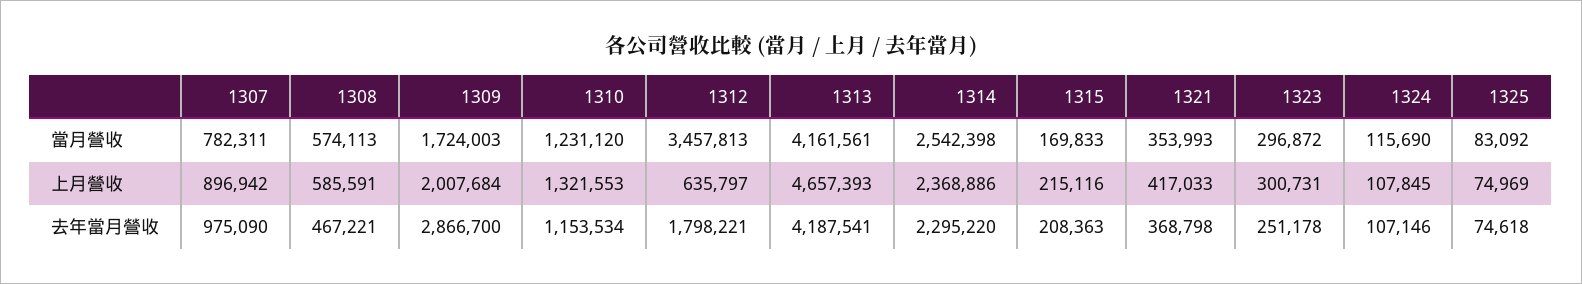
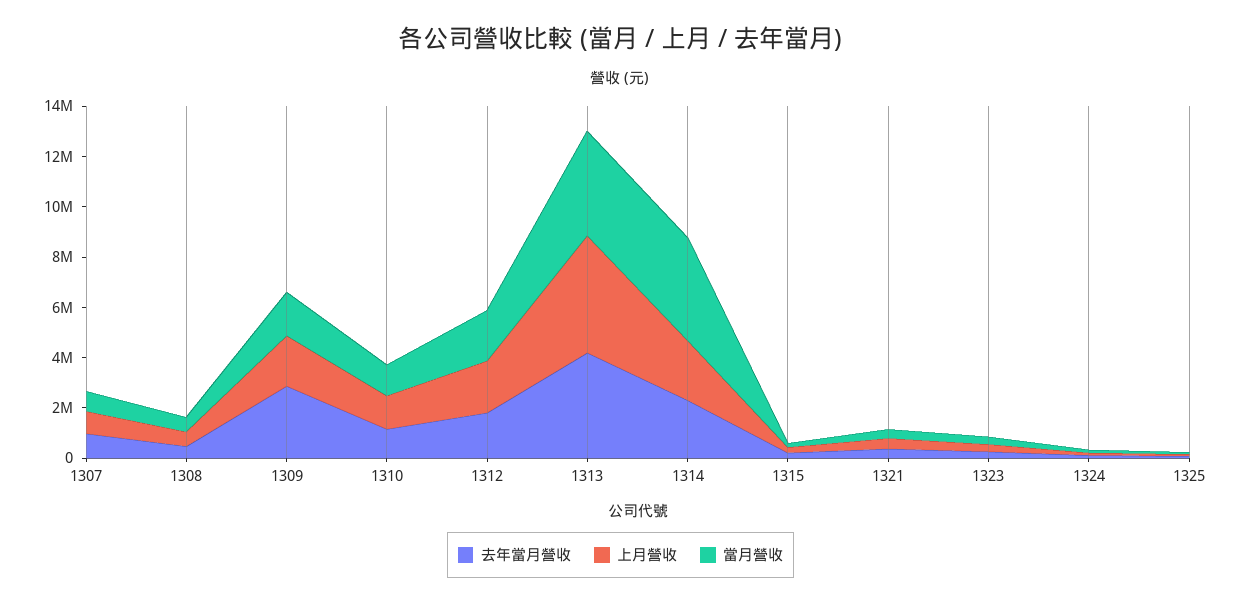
  {
    "當月營收": {
      "1307": 782311,
      "1308": 574113,
      "1309": 1724003,
      "1310": 1231120,
-     "1312": 3457813,
+     "1312": 2000000,
      "1313": 4161561,
-     "1314": 2542398,
+     "1314": 4000000,
      "1315": 169833,
      "1321": 353993,
      "1323": 296872,
      "1324": 115690,
      "1325": 83092
    },
    "上月營收": {
      "1307": 896942,
      "1308": 585591,
      "1309": 2007684,
      "1310": 1321553,
-     "1312": 635797,
+     "1312": 2000000,
      "1313": 4657393,
      "1314": 2368886,
      "1315": 215116,
      "1321": 417033,
      "1323": 300731,
      "1324": 107845,
      "1325": 74969
    },
    "去年當月營收": {
      "1307": 975090,
      "1308": 467221,
      "1309": 2866700,
      "1310": 1153534,
      "1312": 1798221,
      "1313": 4187541,
      "1314": 2295220,
      "1315": 208363,
      "1321": 368798,
      "1323": 251178,
      "1324": 107146,
      "1325": 74618
    }
  }

